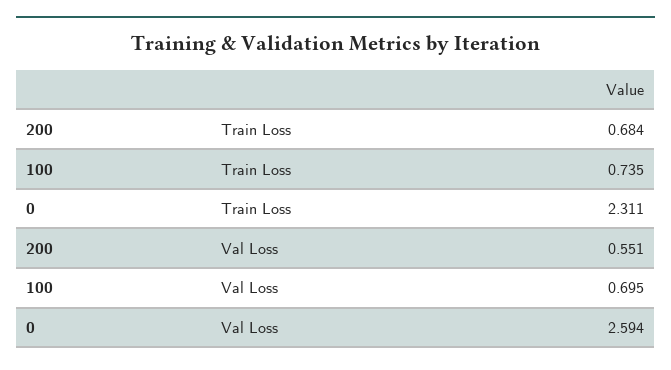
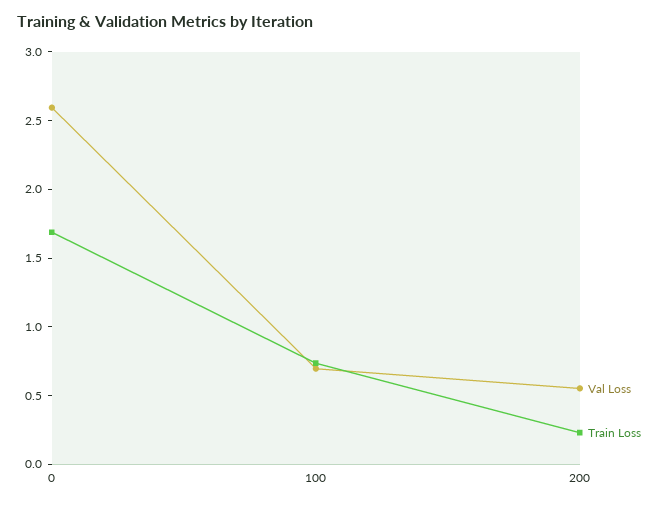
  {
    "Train Loss": {
-     "200": 0.684,
+     "200": 0.2,
      "100": 0.735,
-     "0": 2.311
+     "0": 1.7
    },
    "Val Loss": {
      "200": 0.551,
      "100": 0.695,
      "0": 2.594
    }
  }

